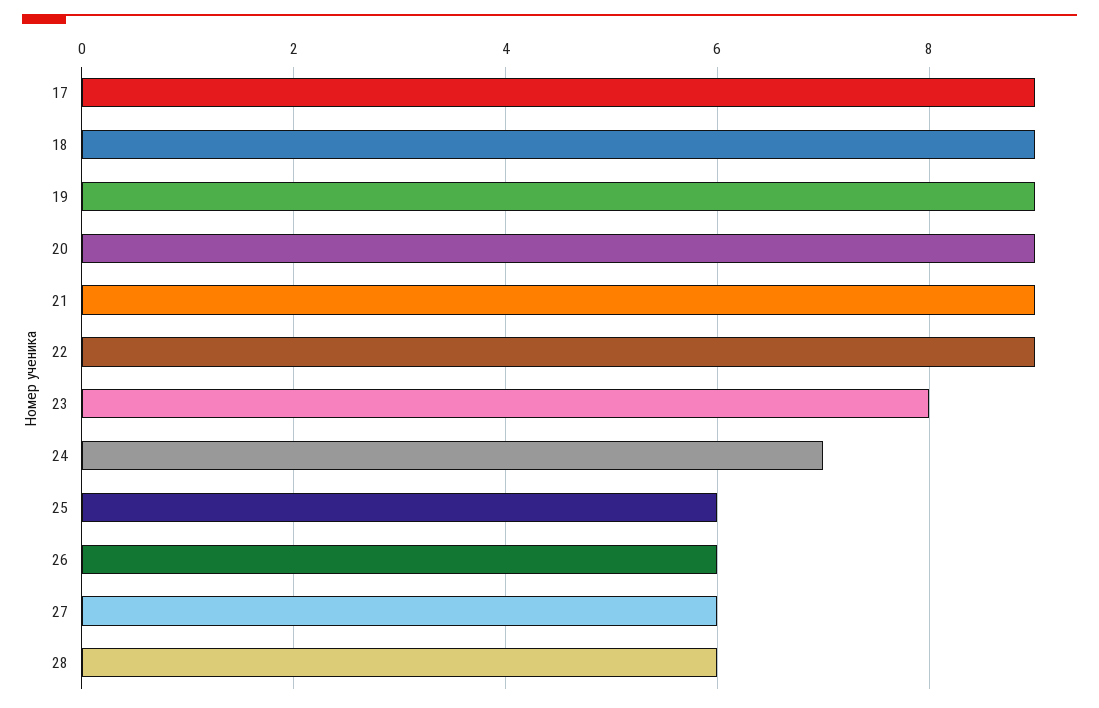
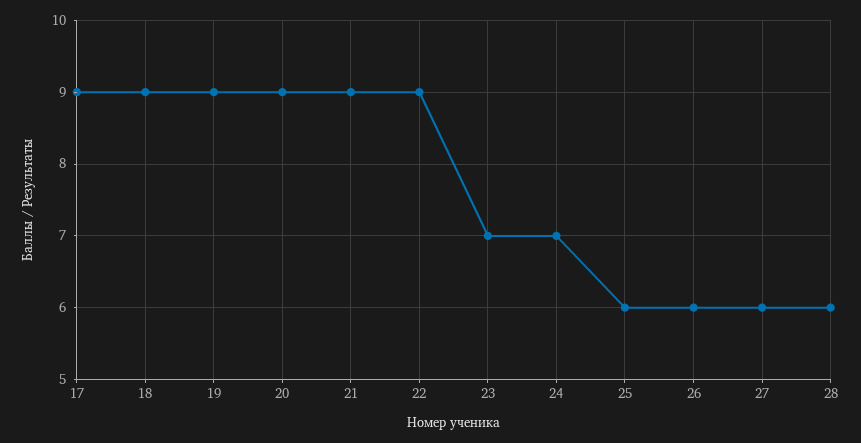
  {
    "17": 9,
    "18": 9,
    "19": 9,
    "20": 9,
    "21": 9,
    "22": 9,
-   "23": 8,
+   "23": 7,
    "24": 7,
    "25": 6,
    "26": 6,
    "27": 6,
    "28": 6
  }

